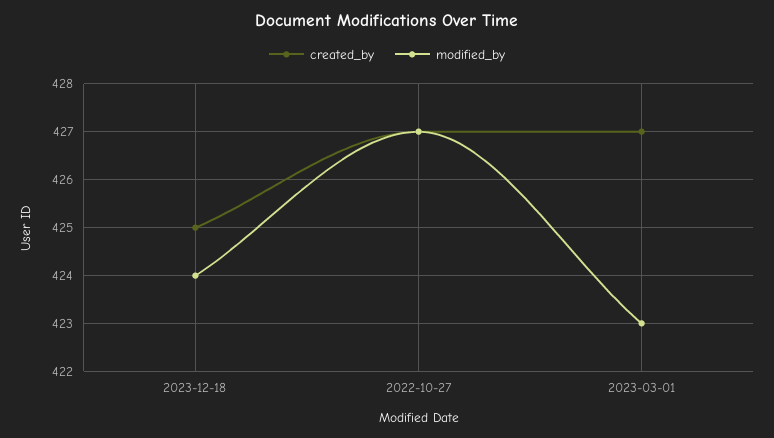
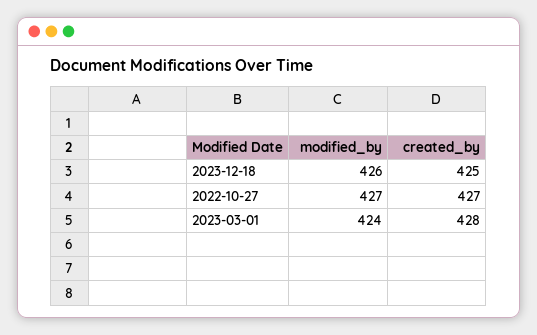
  {
    "created_by": {
      "2023-12-18": 425,
      "2022-10-27": 427,
-     "2023-03-01": 427
+     "2023-03-01": 428
    },
    "modified_by": {
-     "2023-12-18": 424,
+     "2023-12-18": 426,
      "2022-10-27": 427,
-     "2023-03-01": 423
+     "2023-03-01": 424
    }
  }

